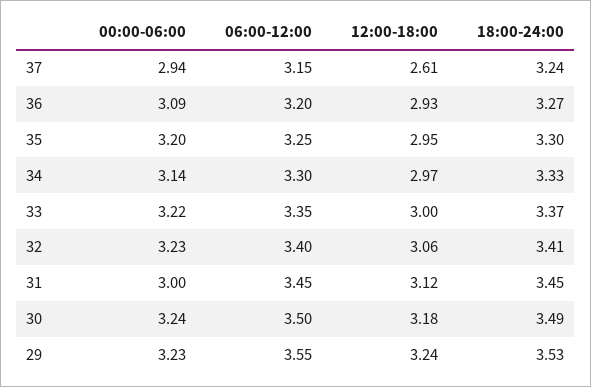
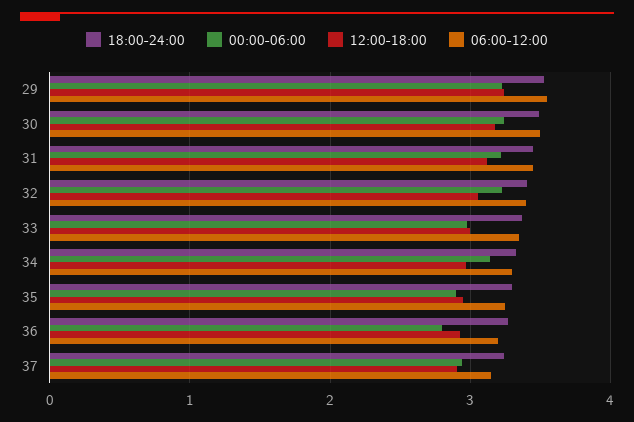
  {
    "00:00-06:00": {
      "37": 2.94,
-     "36": 3.09,
+     "36": 2.8,
-     "35": 3.2,
+     "35": 2.9,
      "34": 3.14,
-     "33": 3.22,
+     "33": 3,
      "32": 3.23,
-     "31": 3,
+     "31": 3.2,
      "30": 3.24,
      "29": 3.23
    },
    "06:00-12:00": {
      "37": 3.15,
      "36": 3.2,
      "35": 3.25,
      "34": 3.3,
      "33": 3.35,
      "32": 3.4,
      "31": 3.45,
      "30": 3.5,
      "29": 3.55
    },
    "12:00-18:00": {
-     "37": 2.61,
+     "37": 2.9,
      "36": 2.93,
      "35": 2.95,
      "34": 2.97,
      "33": 3,
      "32": 3.06,
      "31": 3.12,
      "30": 3.18,
      "29": 3.24
    },
    "18:00-24:00": {
      "37": 3.24,
      "36": 3.27,
      "35": 3.3,
      "34": 3.33,
      "33": 3.37,
      "32": 3.41,
      "31": 3.45,
      "30": 3.49,
      "29": 3.53
    }
  }

